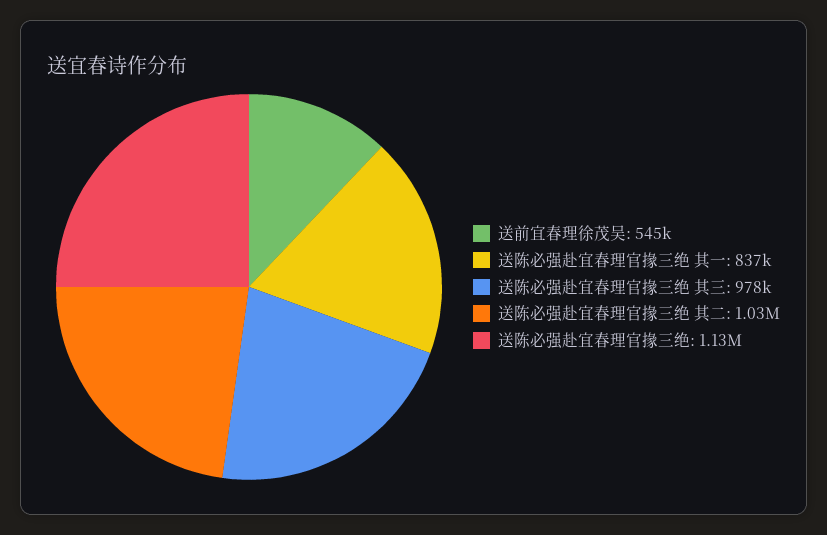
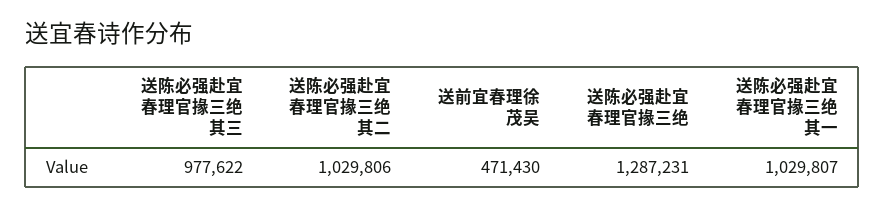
  {
-   "送前宜春理徐茂吴": 545000,
+   "送前宜春理徐茂吴": 471430,
-   "送陈必强赴宜春理官掾三绝 其一": 837000,
+   "送陈必强赴宜春理官掾三绝 其一": 1029807,
    "送陈必强赴宜春理官掾三绝 其三": 977622,
    "送陈必强赴宜春理官掾三绝 其二": 1029806,
-   "送陈必强赴宜春理官掾三绝": 1130000
+   "送陈必强赴宜春理官掾三绝": 1287231
  }

